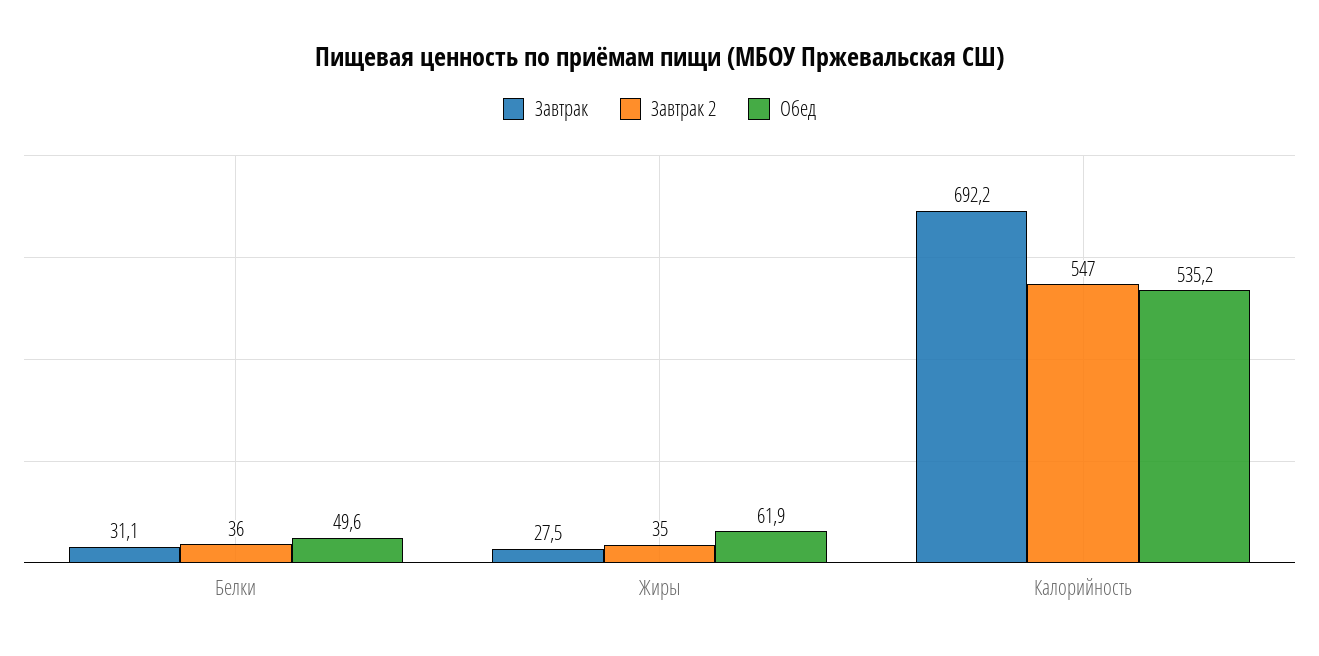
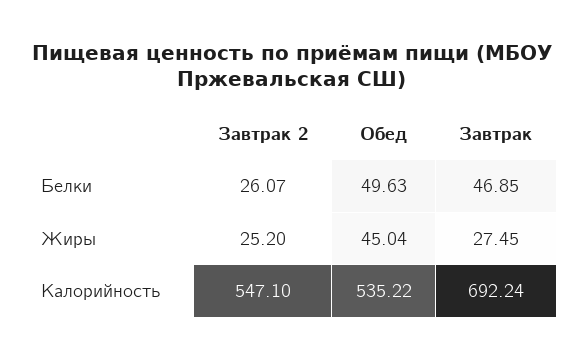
  {
    "Завтрак": {
-     "Белки": 31.1,
+     "Белки": 46.85,
      "Жиры": 27.45,
      "Калорийность": 692.24
    },
    "Завтрак 2": {
-     "Белки": 36,
+     "Белки": 26.07,
-     "Жиры": 35,
+     "Жиры": 25.2,
      "Калорийность": 547.1
    },
    "Обед": {
      "Белки": 49.63,
-     "Жиры": 61.9,
+     "Жиры": 45.04,
      "Калорийность": 535.22
    }
  }

